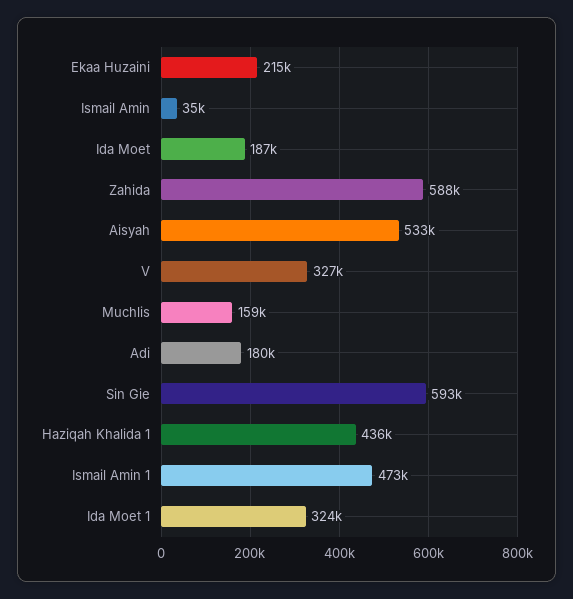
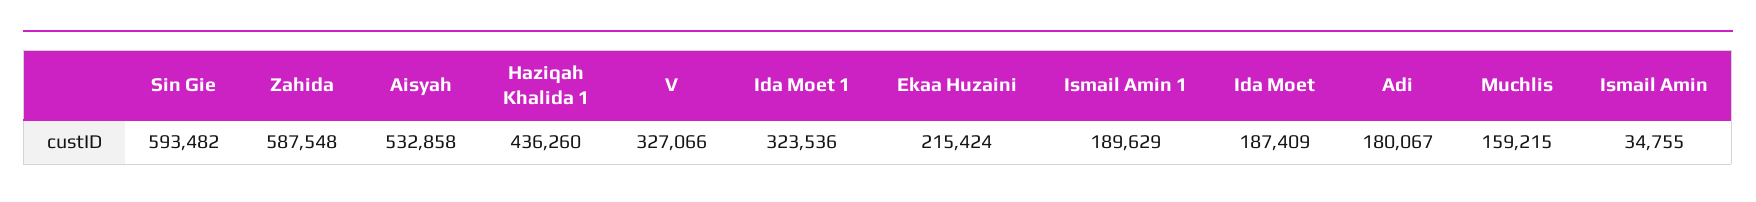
  {
    "Ekaa Huzaini": 215424,
    "Ismail Amin": 34755,
    "Ida Moet": 187409,
    "Zahida": 587548,
    "Aisyah": 532858,
    "V": 327066,
    "Muchlis": 159215,
    "Adi": 180067,
    "Sin Gie": 593482,
    "Haziqah Khalida 1": 436260,
-   "Ismail Amin 1": 473000,
+   "Ismail Amin 1": 189629,
    "Ida Moet 1": 323536
  }

